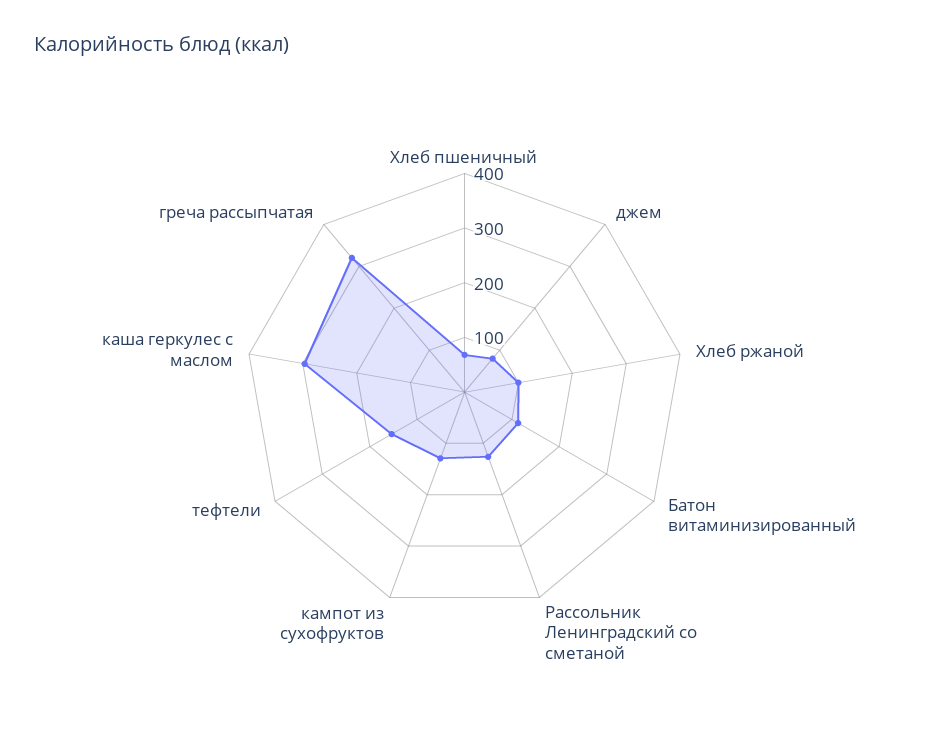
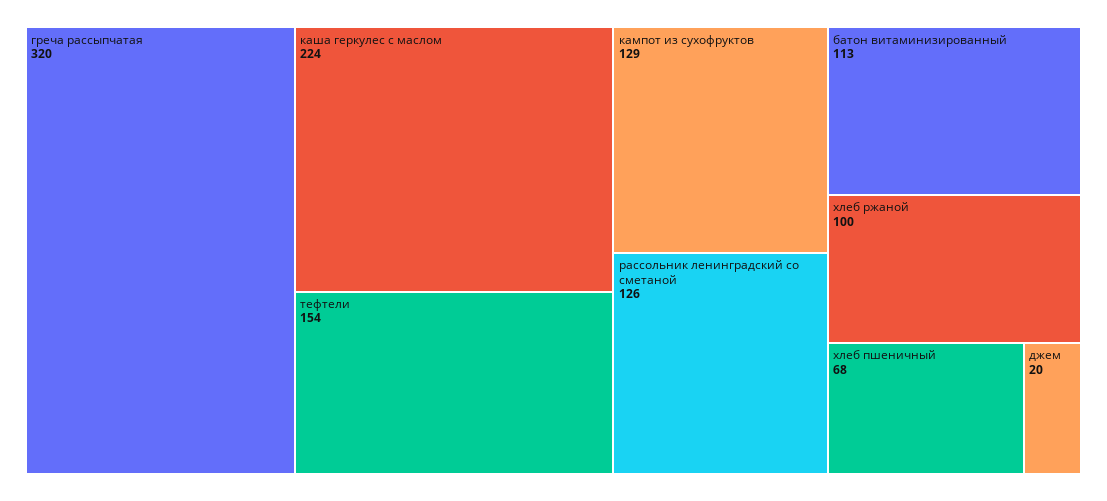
  {
    "Хлеб пшеничный": 68,
-   "джем": 80,
+   "джем": 20,
    "Хлеб ржаной": 100,
    "Батон витаминизированный": 113,
    "Рассольник Ленинградский со сметаной": 126,
    "кампот из сухофруктов": 129,
    "тефтели": 154,
-   "каша геркулес с маслом": 300,
+   "каша геркулес с маслом": 224,
    "греча рассыпчатая": 320
  }

